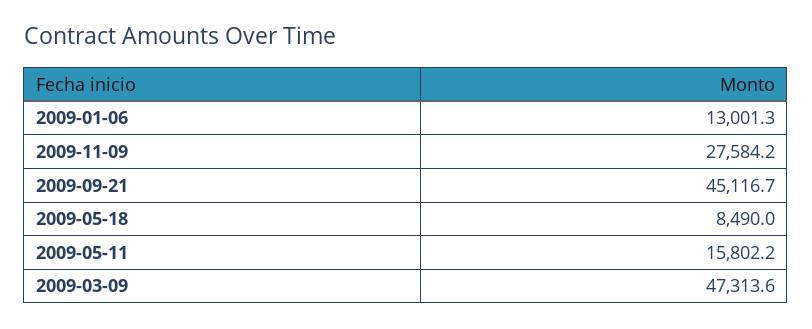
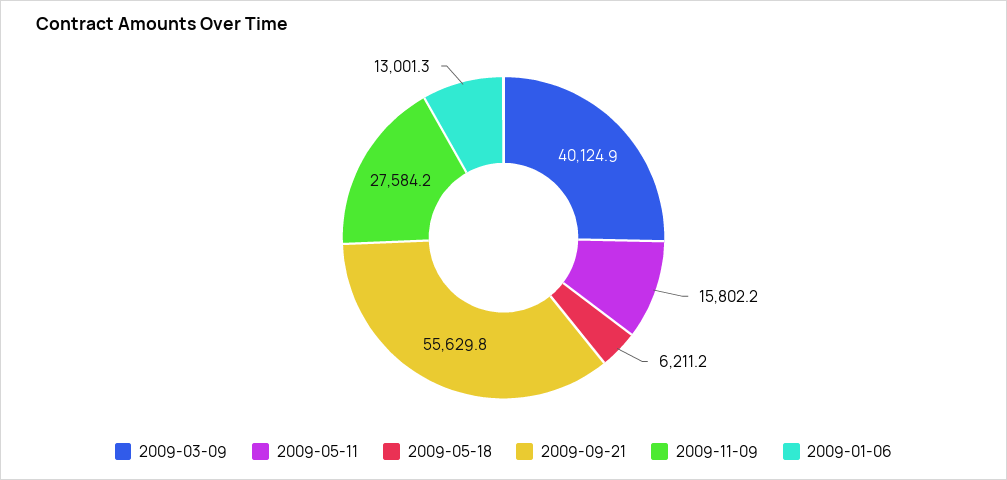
  {
    "2009-01-06": 13001.3,
    "2009-11-09": 27584.2,
-   "2009-09-21": 45116.7,
+   "2009-09-21": 55629.8,
-   "2009-05-18": 8490,
+   "2009-05-18": 6211.2,
    "2009-05-11": 15802.2,
-   "2009-03-09": 47313.6
+   "2009-03-09": 40124.9
  }

